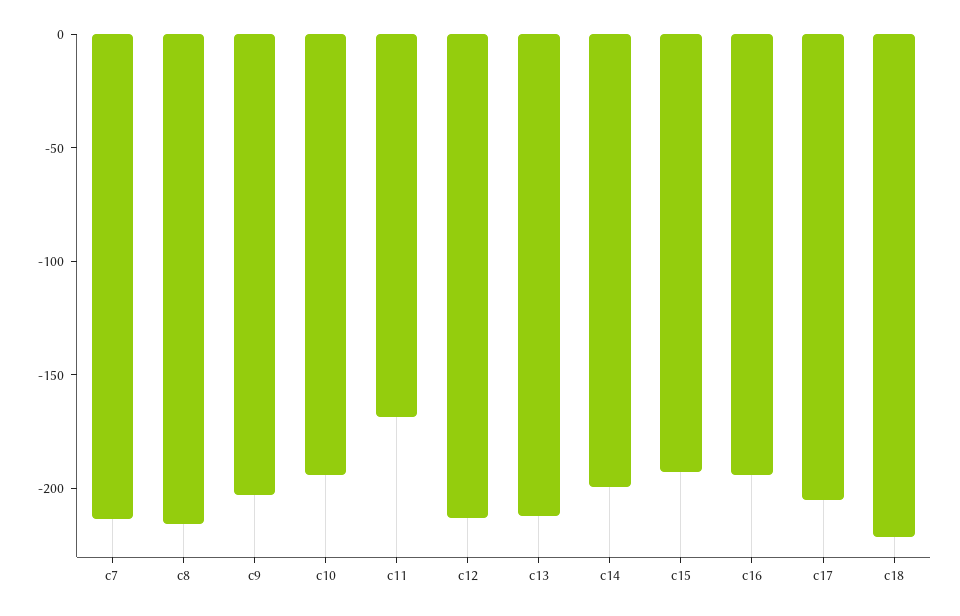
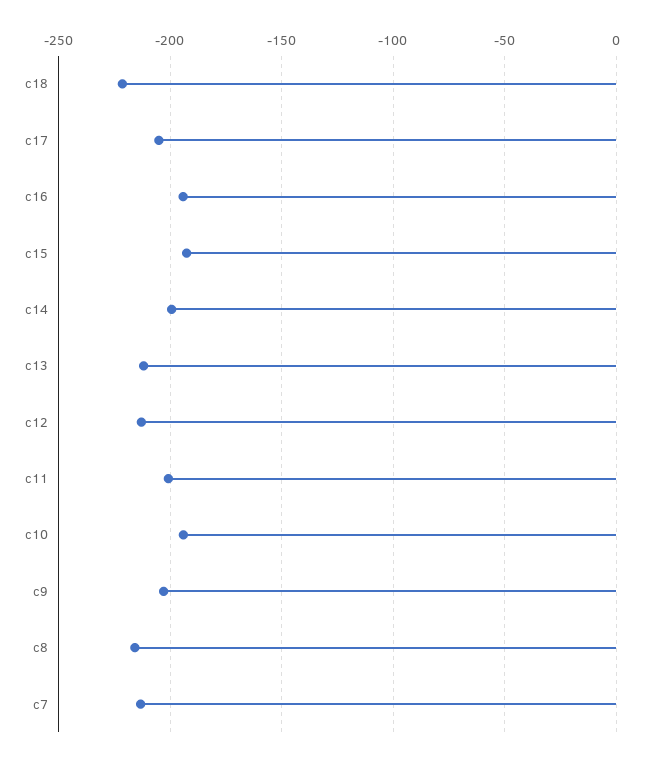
  {
    "c7": -215,
    "c8": -215,
    "c9": -205,
    "c10": -195,
-   "c11": -170,
+   "c11": -200,
    "c12": -215,
    "c13": -210,
    "c14": -200,
    "c15": -195,
    "c16": -195,
    "c17": -205,
    "c18": -220
  }

